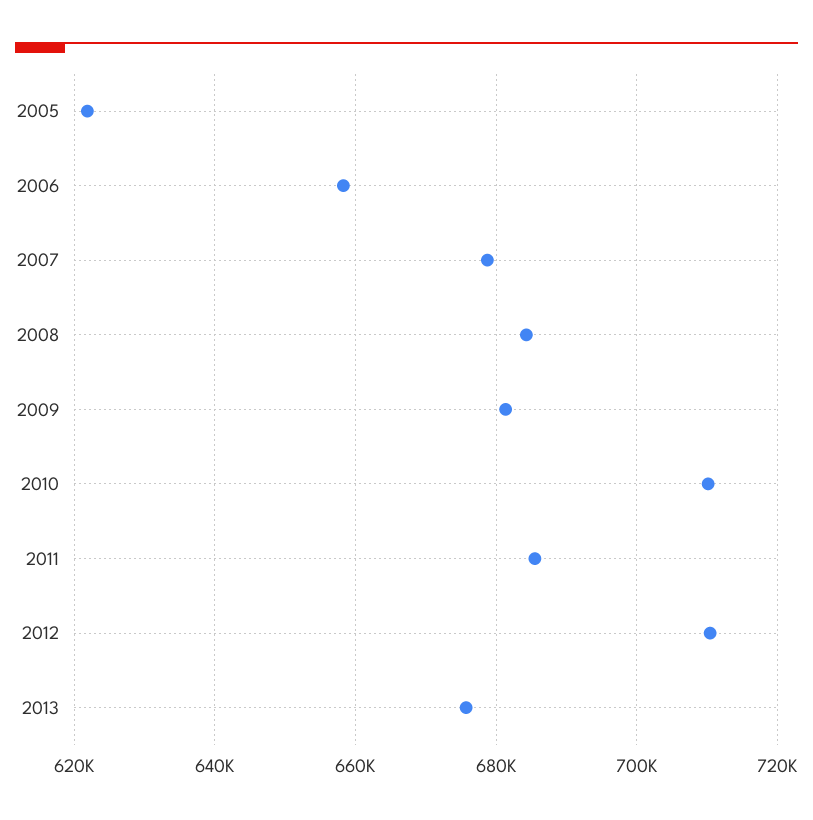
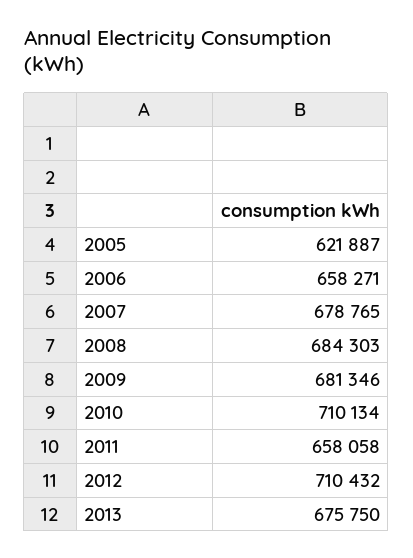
  {
    "2005": 621887,
    "2006": 658271,
    "2007": 678765,
    "2008": 684303,
    "2009": 681346,
    "2010": 710134,
-   "2011": 686000,
+   "2011": 658058,
    "2012": 710432,
    "2013": 675750
  }

